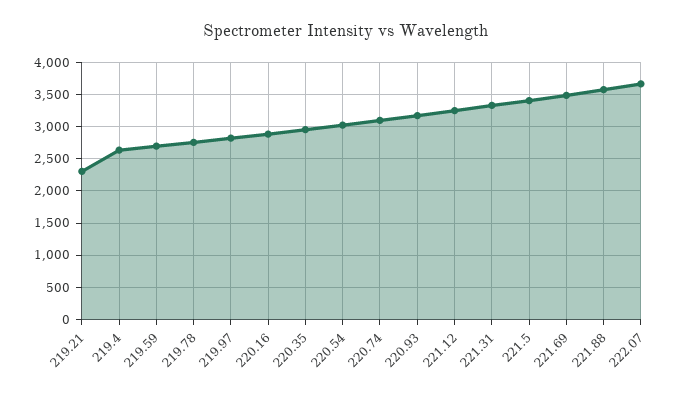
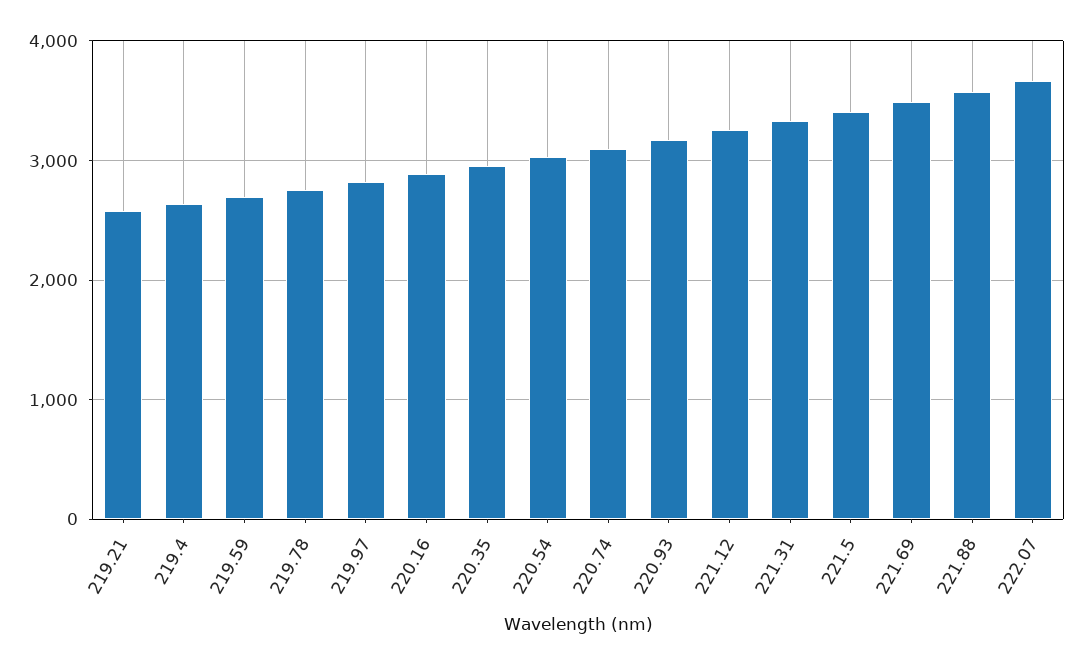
  {
-   "219.21": 2300,
+   "219.21": 2600,
    "219.4": 2600,
    "219.59": 2700,
    "219.78": 2800,
    "219.97": 2800,
    "220.16": 2900,
    "220.35": 3000,
    "220.54": 3000,
    "220.74": 3100,
    "220.93": 3200,
    "221.12": 3300,
    "221.31": 3300,
    "221.5": 3400,
    "221.69": 3500,
    "221.88": 3600,
    "222.07": 3700
  }

